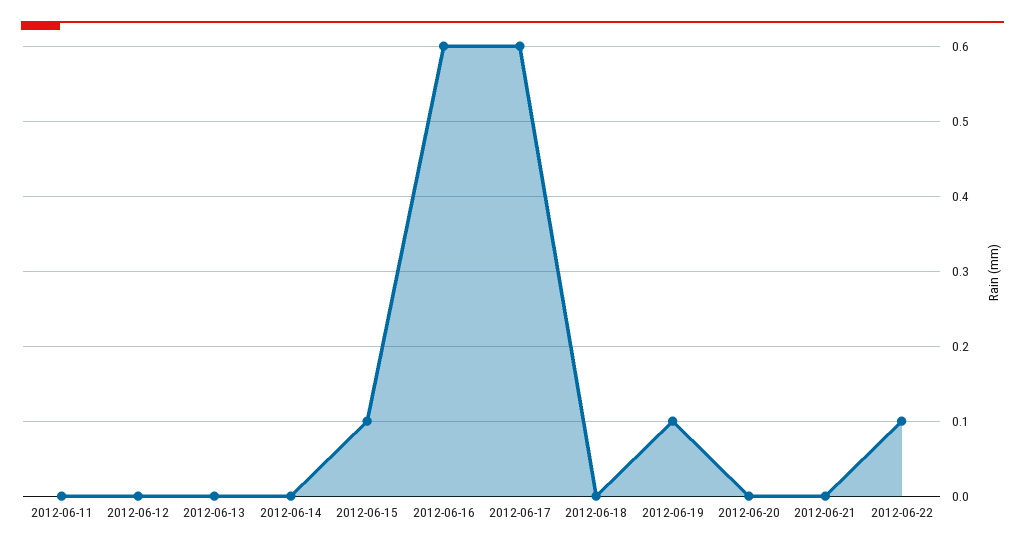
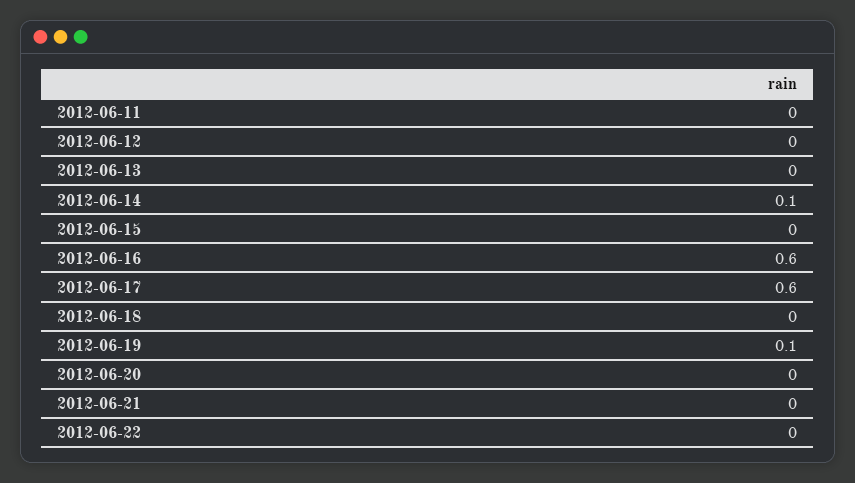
  {
    "2012-06-11": 0,
    "2012-06-12": 0,
    "2012-06-13": 0,
-   "2012-06-14": 0,
+   "2012-06-14": 0.1,
-   "2012-06-15": 0.1,
+   "2012-06-15": 0,
    "2012-06-16": 0.6,
    "2012-06-17": 0.6,
    "2012-06-18": 0,
    "2012-06-19": 0.1,
    "2012-06-20": 0,
    "2012-06-21": 0,
-   "2012-06-22": 0.1
+   "2012-06-22": 0
  }

